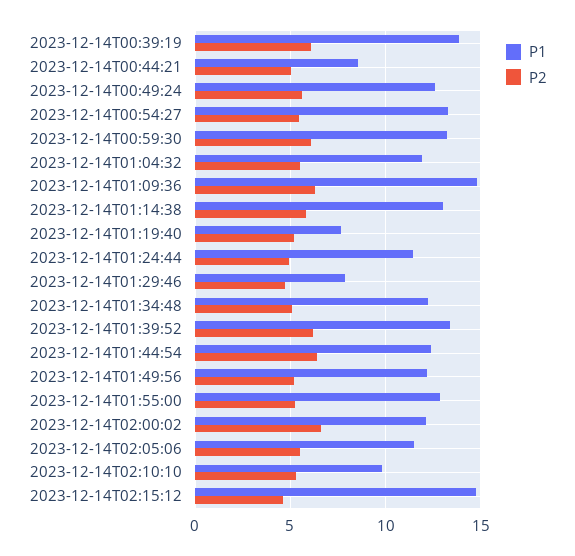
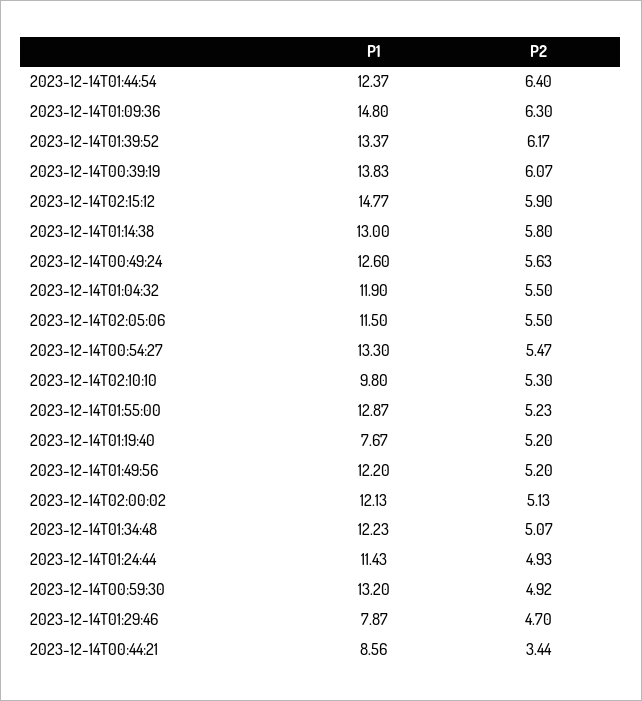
  {
    "P1": {
      "2023-12-14T00:39:19": 13.83,
      "2023-12-14T00:44:21": 8.56,
      "2023-12-14T00:49:24": 12.6,
      "2023-12-14T00:54:27": 13.3,
      "2023-12-14T00:59:30": 13.2,
      "2023-12-14T01:04:32": 11.9,
      "2023-12-14T01:09:36": 14.8,
      "2023-12-14T01:14:38": 13,
      "2023-12-14T01:19:40": 7.67,
      "2023-12-14T01:24:44": 11.43,
      "2023-12-14T01:29:46": 7.87,
      "2023-12-14T01:34:48": 12.23,
      "2023-12-14T01:39:52": 13.37,
      "2023-12-14T01:44:54": 12.37,
      "2023-12-14T01:49:56": 12.2,
      "2023-12-14T01:55:00": 12.87,
      "2023-12-14T02:00:02": 12.13,
      "2023-12-14T02:05:06": 11.5,
      "2023-12-14T02:10:10": 9.8,
      "2023-12-14T02:15:12": 14.77
    },
    "P2": {
      "2023-12-14T00:39:19": 6.07,
-     "2023-12-14T00:44:21": 5,
+     "2023-12-14T00:44:21": 3.44,
      "2023-12-14T00:49:24": 5.63,
      "2023-12-14T00:54:27": 5.47,
-     "2023-12-14T00:59:30": 6,
+     "2023-12-14T00:59:30": 4.92,
      "2023-12-14T01:04:32": 5.5,
      "2023-12-14T01:09:36": 6.3,
      "2023-12-14T01:14:38": 5.8,
      "2023-12-14T01:19:40": 5.2,
      "2023-12-14T01:24:44": 4.93,
      "2023-12-14T01:29:46": 4.7,
      "2023-12-14T01:34:48": 5.07,
      "2023-12-14T01:39:52": 6.17,
      "2023-12-14T01:44:54": 6.4,
      "2023-12-14T01:49:56": 5.2,
      "2023-12-14T01:55:00": 5.23,
-     "2023-12-14T02:00:02": 6.5,
+     "2023-12-14T02:00:02": 5.13,
      "2023-12-14T02:05:06": 5.5,
      "2023-12-14T02:10:10": 5.3,
-     "2023-12-14T02:15:12": 4.5
+     "2023-12-14T02:15:12": 5.9
    }
  }

